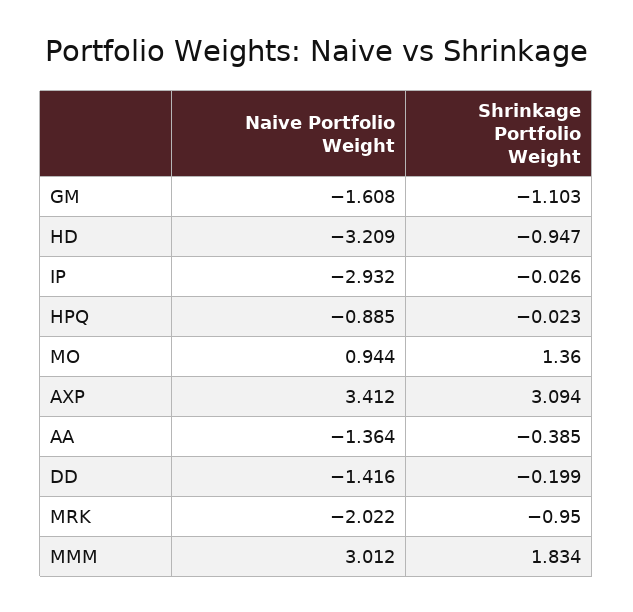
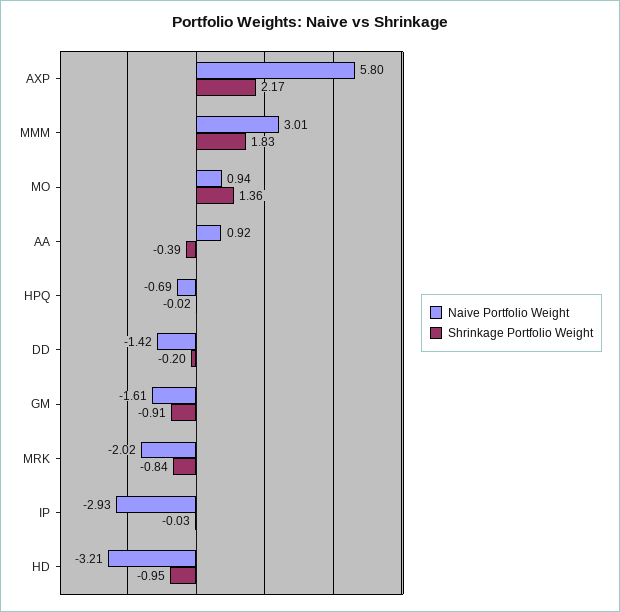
  {
    "Naive Portfolio Weight": {
      "GM": -1.608,
      "HD": -3.209,
      "IP": -2.932,
-     "HPQ": -0.885,
+     "HPQ": -0.69,
      "MO": 0.944,
-     "AXP": 3.412,
+     "AXP": 5.8,
-     "AA": -1.364,
+     "AA": 0.92,
      "DD": -1.416,
      "MRK": -2.022,
      "MMM": 3.012
    },
    "Shrinkage Portfolio Weight": {
-     "GM": -1.103,
+     "GM": -0.91,
      "HD": -0.947,
      "IP": -0.026,
      "HPQ": -0.023,
      "MO": 1.36,
-     "AXP": 3.094,
+     "AXP": 2.17,
      "AA": -0.385,
      "DD": -0.199,
-     "MRK": -0.95,
+     "MRK": -0.84,
      "MMM": 1.834
    }
  }

